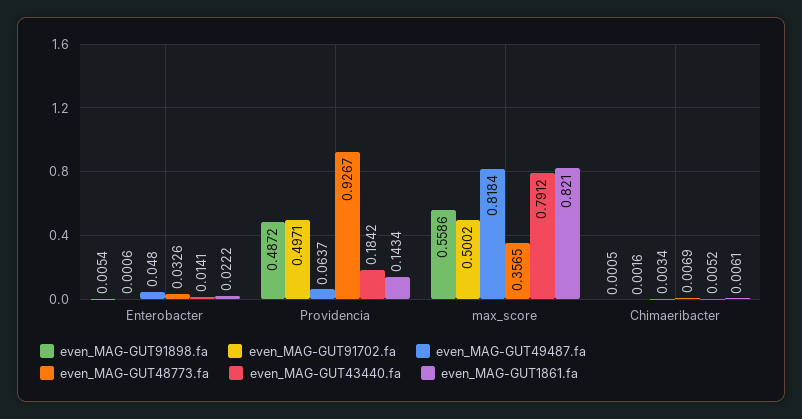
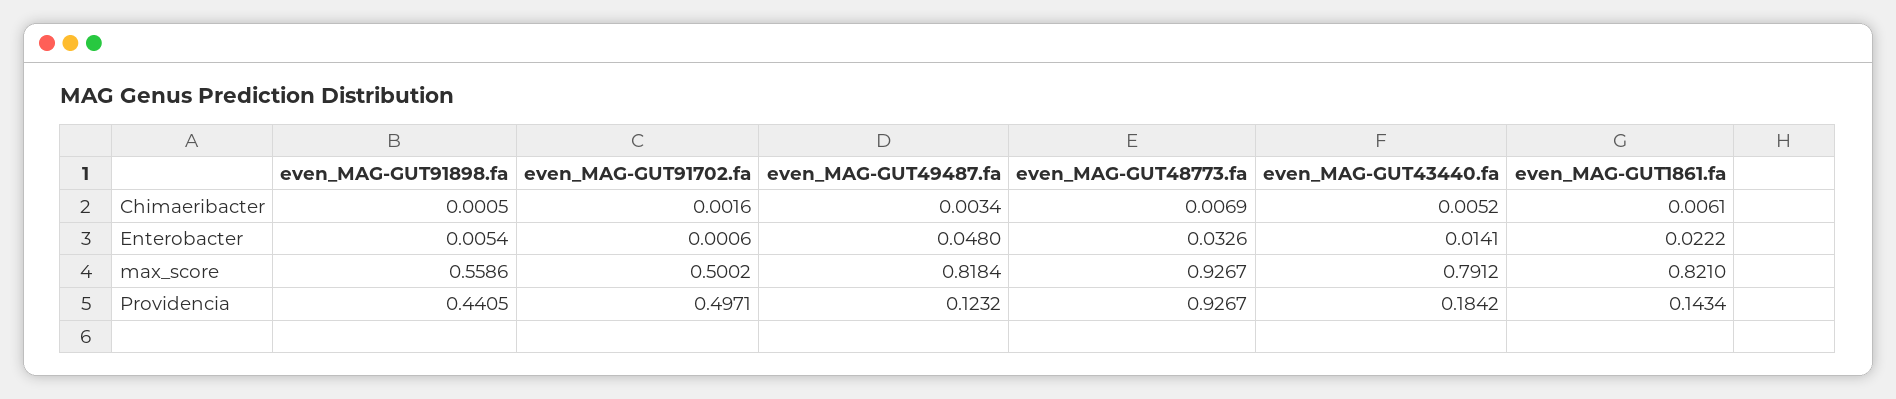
  {
    "even_MAG-GUT91898.fa": {
      "Enterobacter": 0.0054,
-     "Providencia": 0.4872,
+     "Providencia": 0.4405,
      "max_score": 0.5586,
      "Chimaeribacter": 0.0005
    },
    "even_MAG-GUT91702.fa": {
      "Enterobacter": 0.0006,
      "Providencia": 0.4971,
      "max_score": 0.5002,
      "Chimaeribacter": 0.0016
    },
    "even_MAG-GUT49487.fa": {
      "Enterobacter": 0.048,
-     "Providencia": 0.0637,
+     "Providencia": 0.1232,
      "max_score": 0.8184,
      "Chimaeribacter": 0.0034
    },
    "even_MAG-GUT48773.fa": {
      "Enterobacter": 0.0326,
      "Providencia": 0.9267,
-     "max_score": 0.3565,
+     "max_score": 0.9267,
      "Chimaeribacter": 0.0069
    },
    "even_MAG-GUT43440.fa": {
      "Enterobacter": 0.0141,
      "Providencia": 0.1842,
      "max_score": 0.7912,
      "Chimaeribacter": 0.0052
    },
    "even_MAG-GUT1861.fa": {
      "Enterobacter": 0.0222,
      "Providencia": 0.1434,
      "max_score": 0.821,
      "Chimaeribacter": 0.0061
    }
  }

